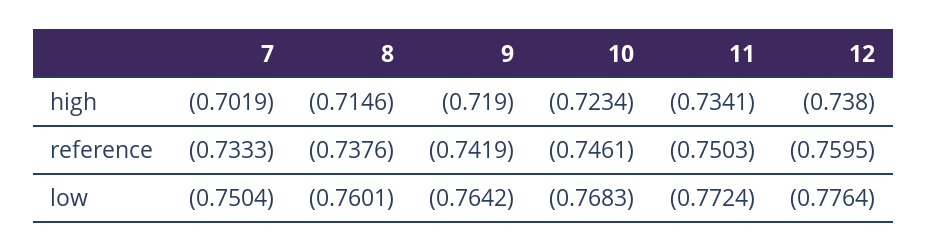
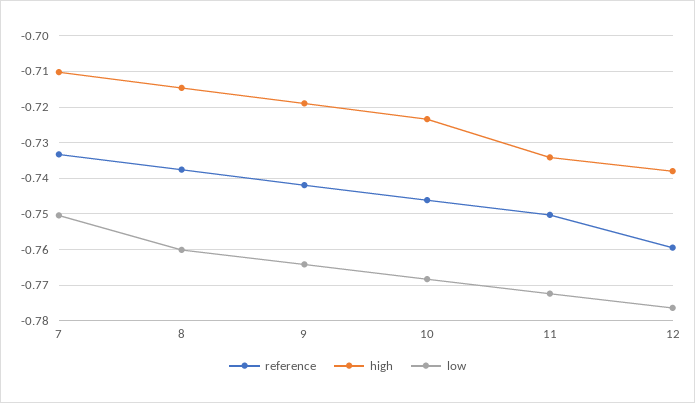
  {
    "high": {
-     "7": -0.7019,
+     "7": -0.71,
      "8": -0.7146,
      "9": -0.719,
      "10": -0.7234,
      "11": -0.7341,
      "12": -0.738
    },
    "reference": {
      "7": -0.7333,
      "8": -0.7376,
      "9": -0.7419,
      "10": -0.7461,
      "11": -0.7503,
      "12": -0.7595
    },
    "low": {
      "7": -0.7504,
      "8": -0.7601,
      "9": -0.7642,
      "10": -0.7683,
      "11": -0.7724,
      "12": -0.7764
    }
  }

